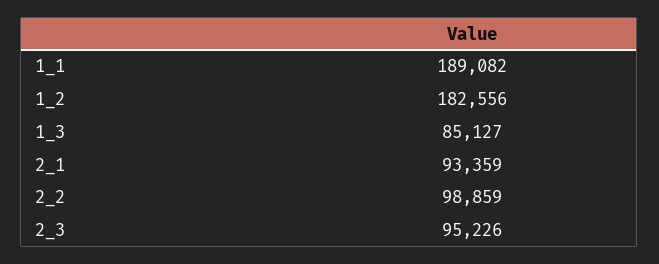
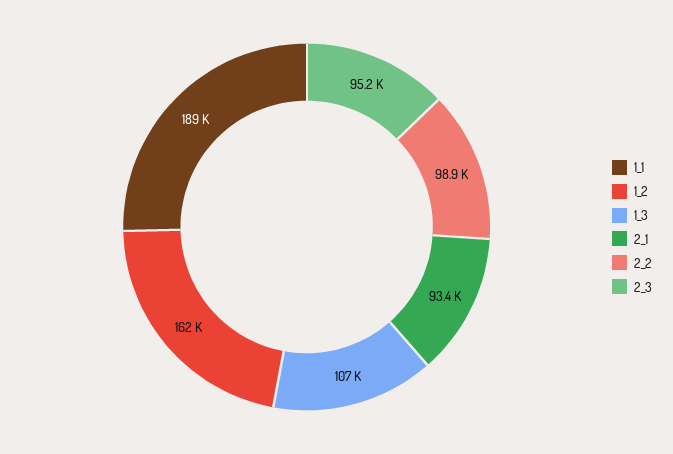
  {
    "1_1": 189082,
-   "1_2": 182556,
+   "1_2": 162000,
-   "1_3": 85127,
+   "1_3": 107000,
    "2_1": 93359,
    "2_2": 98859,
    "2_3": 95226
  }

